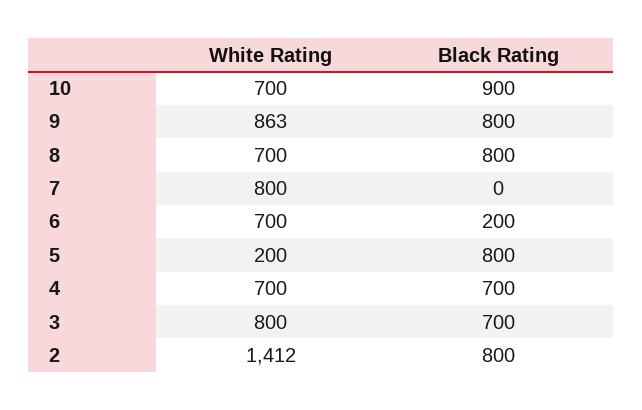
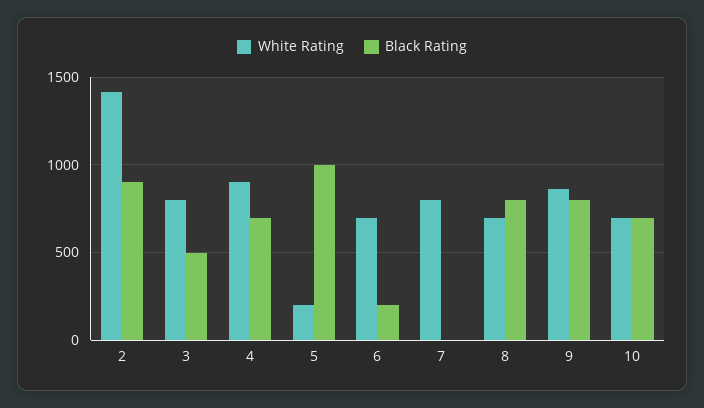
  {
    "White Rating": {
      "10": 700,
      "9": 863,
      "8": 700,
      "7": 800,
      "6": 700,
      "5": 200,
-     "4": 700,
+     "4": 900,
      "3": 800,
      "2": 1412
    },
    "Black Rating": {
-     "10": 900,
+     "10": 700,
      "9": 800,
      "8": 800,
      "7": 0,
      "6": 200,
-     "5": 800,
+     "5": 1000,
      "4": 700,
-     "3": 700,
+     "3": 500,
-     "2": 800
+     "2": 900
    }
  }

